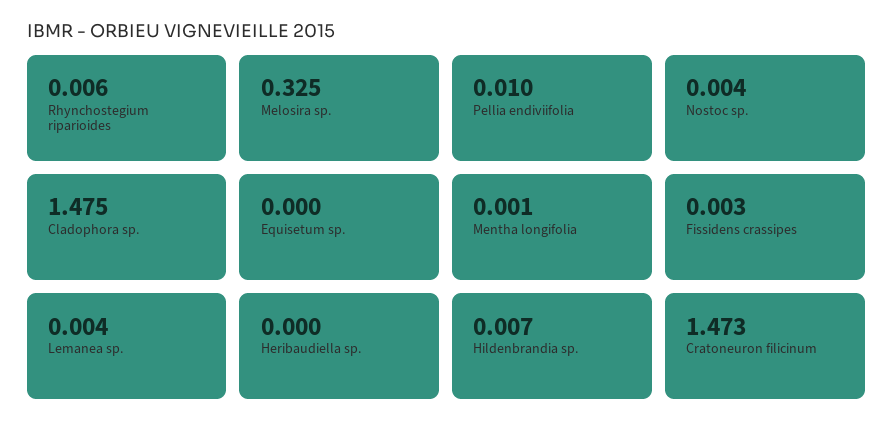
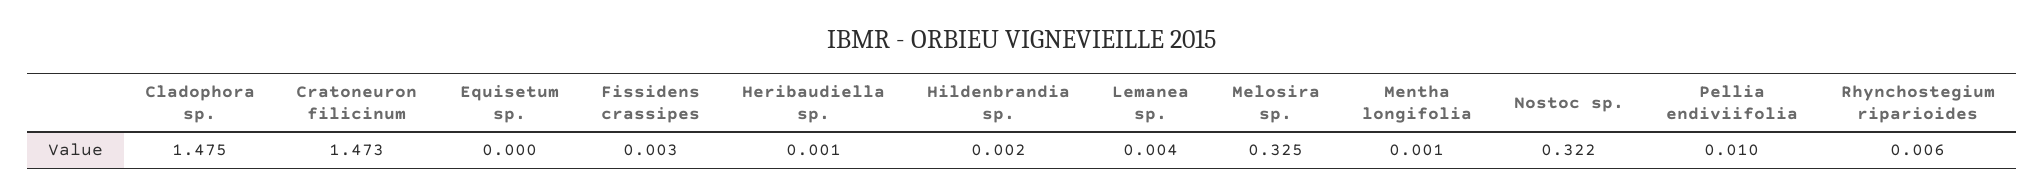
  {
    "Rhynchostegium riparioides": 0.006,
    "Melosira sp.": 0.325,
    "Pellia endiviifolia": 0.01,
-   "Nostoc sp.": 0.004,
+   "Nostoc sp.": 0.322,
    "Cladophora sp.": 1.475,
    "Equisetum sp.": 0,
    "Mentha longifolia": 0.001,
    "Fissidens crassipes": 0.003,
    "Lemanea sp.": 0.004,
-   "Heribaudiella sp.": 0,
+   "Heribaudiella sp.": 0.001,
-   "Hildenbrandia sp.": 0.007,
+   "Hildenbrandia sp.": 0.002,
    "Cratoneuron filicinum": 1.473
  }

